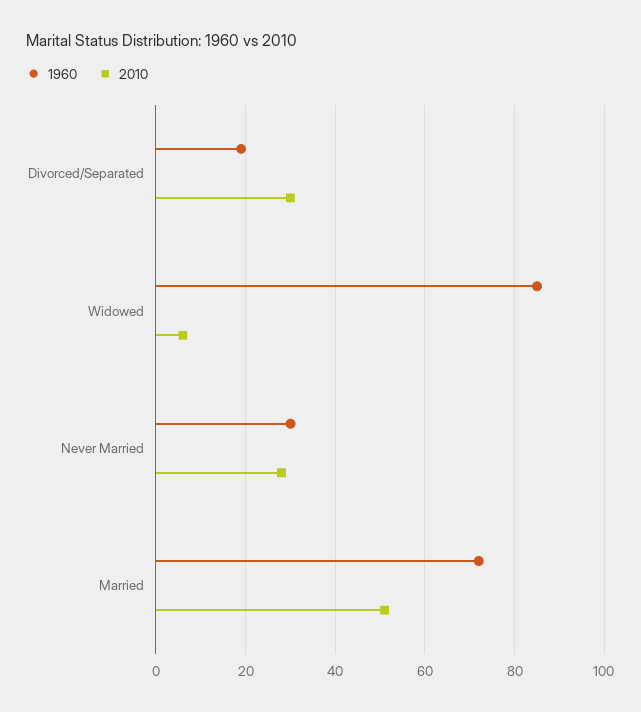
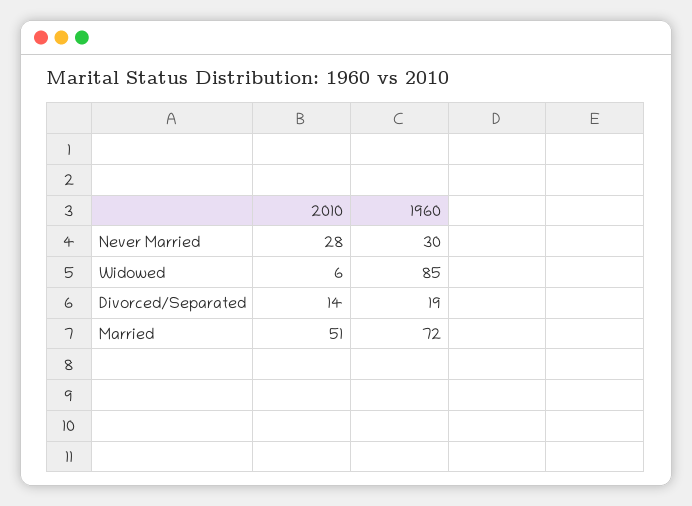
  {
    "1960": {
      "Divorced/Separated": 19,
      "Widowed": 85,
      "Never Married": 30,
      "Married": 72
    },
    "2010": {
-     "Divorced/Separated": 30,
+     "Divorced/Separated": 14,
      "Widowed": 6,
      "Never Married": 28,
      "Married": 51
    }
  }

